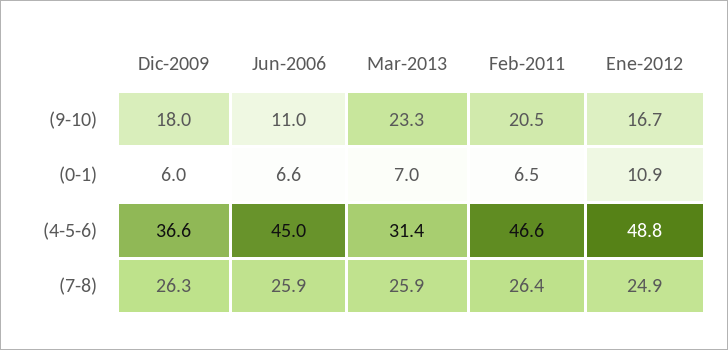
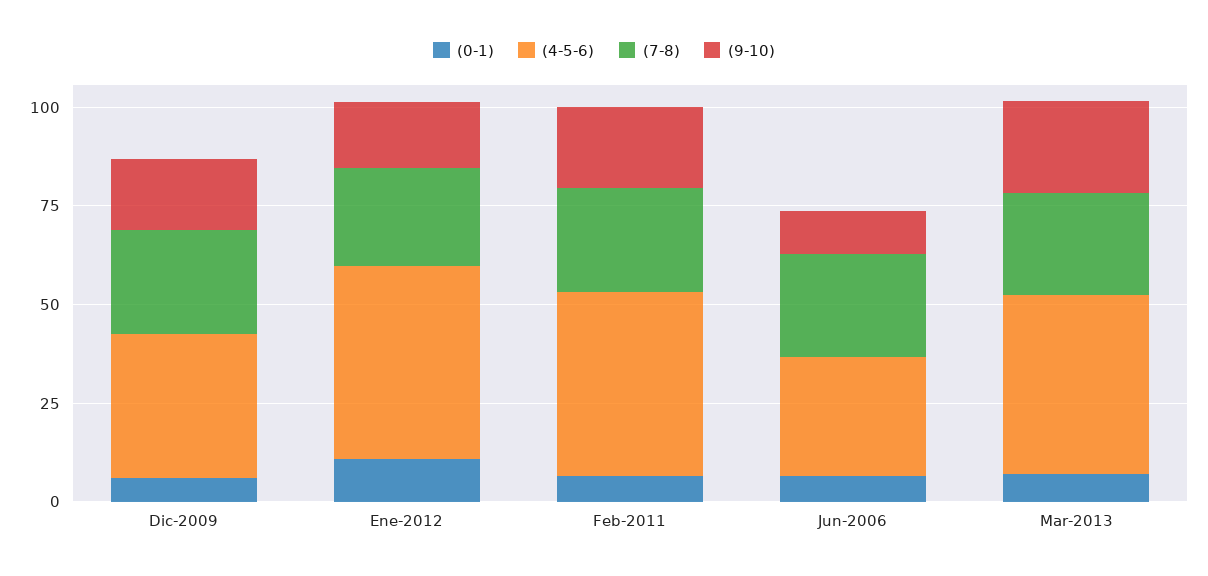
  {
    "(9-10)": {
      "Dic-2009": 18,
      "Jun-2006": 11,
      "Mar-2013": 23.3,
      "Feb-2011": 20.5,
      "Ene-2012": 16.7
    },
    "(0-1)": {
      "Dic-2009": 6,
      "Jun-2006": 6.6,
      "Mar-2013": 7,
      "Feb-2011": 6.5,
      "Ene-2012": 10.9
    },
    "(4-5-6)": {
      "Dic-2009": 36.6,
-     "Jun-2006": 45,
+     "Jun-2006": 30,
-     "Mar-2013": 31.4,
+     "Mar-2013": 45,
      "Feb-2011": 46.6,
      "Ene-2012": 48.8
    },
    "(7-8)": {
      "Dic-2009": 26.3,
      "Jun-2006": 25.9,
      "Mar-2013": 25.9,
      "Feb-2011": 26.4,
      "Ene-2012": 24.9
    }
  }

